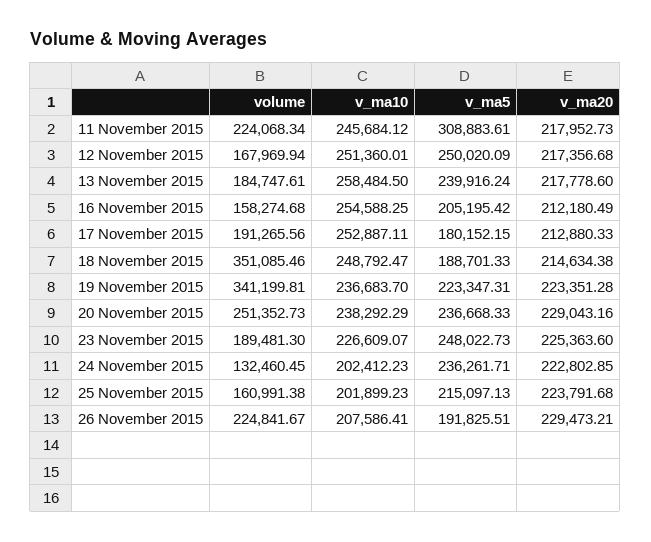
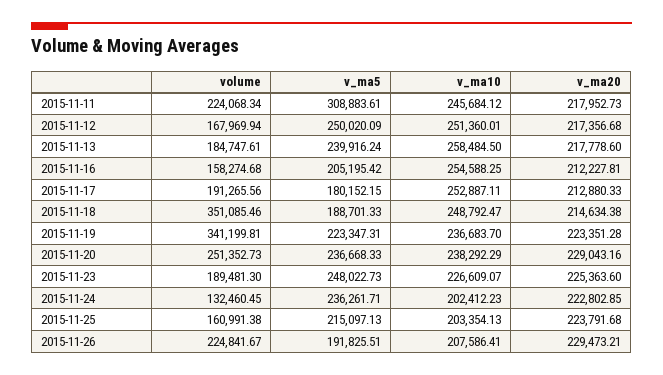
  {
    "volume": {
      "11 November 2015": 224068.34,
      "12 November 2015": 167969.94,
      "13 November 2015": 184747.61,
      "16 November 2015": 158274.68,
      "17 November 2015": 191265.56,
      "18 November 2015": 351085.46,
      "19 November 2015": 341199.81,
      "20 November 2015": 251352.73,
      "23 November 2015": 189481.3,
      "24 November 2015": 132460.45,
      "25 November 2015": 160991.38,
      "26 November 2015": 224841.67
    },
    "v_ma10": {
      "11 November 2015": 245684.12,
      "12 November 2015": 251360.01,
      "13 November 2015": 258484.5,
      "16 November 2015": 254588.25,
      "17 November 2015": 252887.11,
      "18 November 2015": 248792.47,
      "19 November 2015": 236683.7,
      "20 November 2015": 238292.29,
      "23 November 2015": 226609.07,
      "24 November 2015": 202412.23,
-     "25 November 2015": 201899.23,
+     "25 November 2015": 203354.13,
      "26 November 2015": 207586.41
    },
    "v_ma5": {
      "11 November 2015": 308883.61,
      "12 November 2015": 250020.09,
      "13 November 2015": 239916.24,
      "16 November 2015": 205195.42,
      "17 November 2015": 180152.15,
      "18 November 2015": 188701.33,
      "19 November 2015": 223347.31,
      "20 November 2015": 236668.33,
      "23 November 2015": 248022.73,
      "24 November 2015": 236261.71,
      "25 November 2015": 215097.13,
      "26 November 2015": 191825.51
    },
    "v_ma20": {
      "11 November 2015": 217952.73,
      "12 November 2015": 217356.68,
      "13 November 2015": 217778.6,
-     "16 November 2015": 212180.49,
+     "16 November 2015": 212227.81,
      "17 November 2015": 212880.33,
      "18 November 2015": 214634.38,
      "19 November 2015": 223351.28,
      "20 November 2015": 229043.16,
      "23 November 2015": 225363.6,
      "24 November 2015": 222802.85,
      "25 November 2015": 223791.68,
      "26 November 2015": 229473.21
    }
  }

